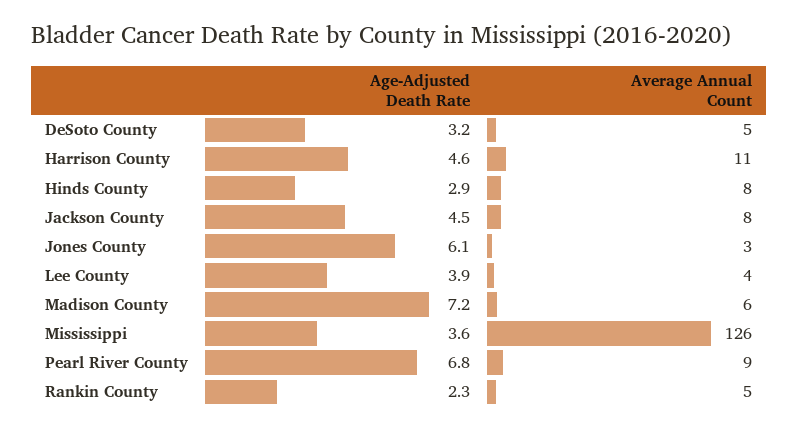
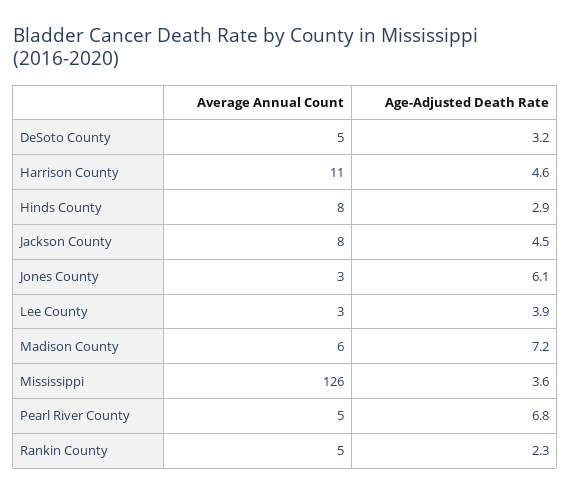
  {
    "Age-Adjusted Death Rate": {
      "DeSoto County": 3.2,
      "Harrison County": 4.6,
      "Hinds County": 2.9,
      "Jackson County": 4.5,
      "Jones County": 6.1,
      "Lee County": 3.9,
      "Madison County": 7.2,
      "Mississippi": 3.6,
      "Pearl River County": 6.8,
      "Rankin County": 2.3
    },
    "Average Annual Count": {
      "DeSoto County": 5,
      "Harrison County": 11,
      "Hinds County": 8,
      "Jackson County": 8,
      "Jones County": 3,
-     "Lee County": 4,
+     "Lee County": 3,
      "Madison County": 6,
      "Mississippi": 126,
-     "Pearl River County": 9,
+     "Pearl River County": 5,
      "Rankin County": 5
    }
  }

